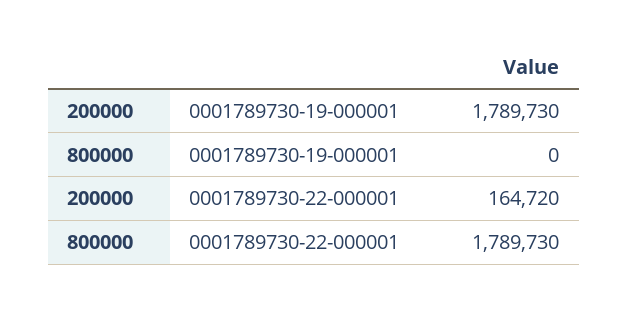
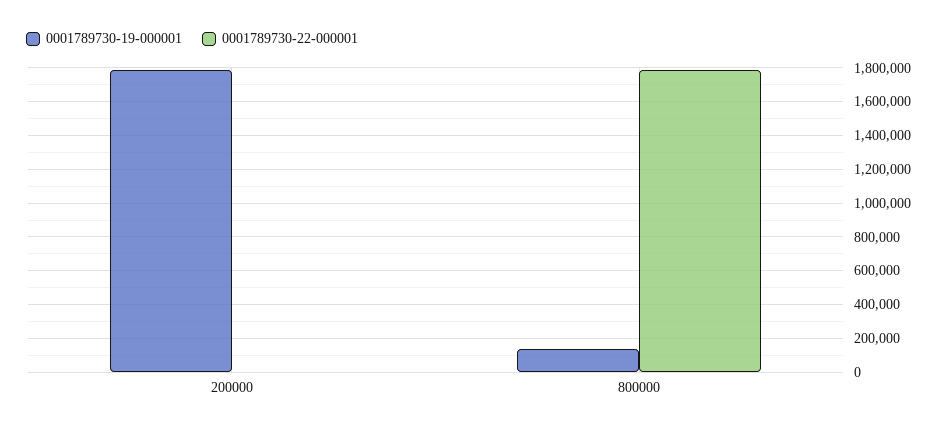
  {
    "0001789730-19-000001": {
      "200000": 1789730,
-     "800000": 0
+     "800000": 150000
    },
    "0001789730-22-000001": {
-     "200000": 164720,
+     "200000": 0,
      "800000": 1789730
    }
  }

